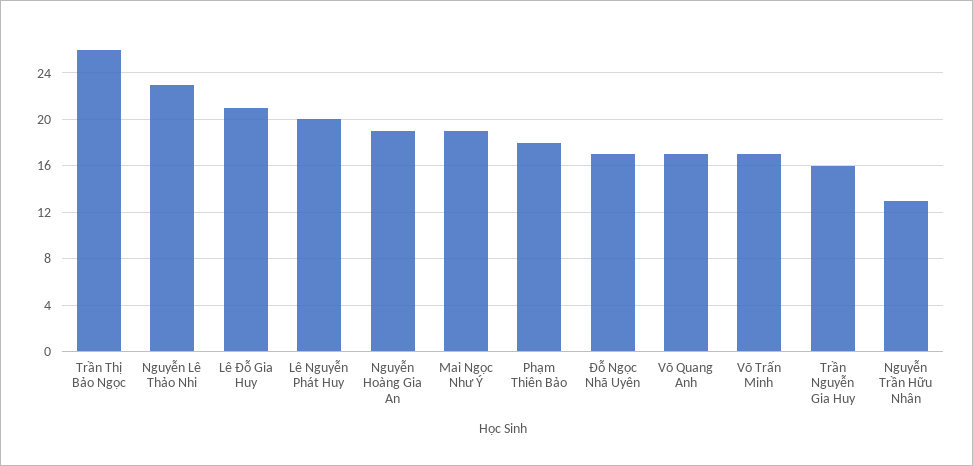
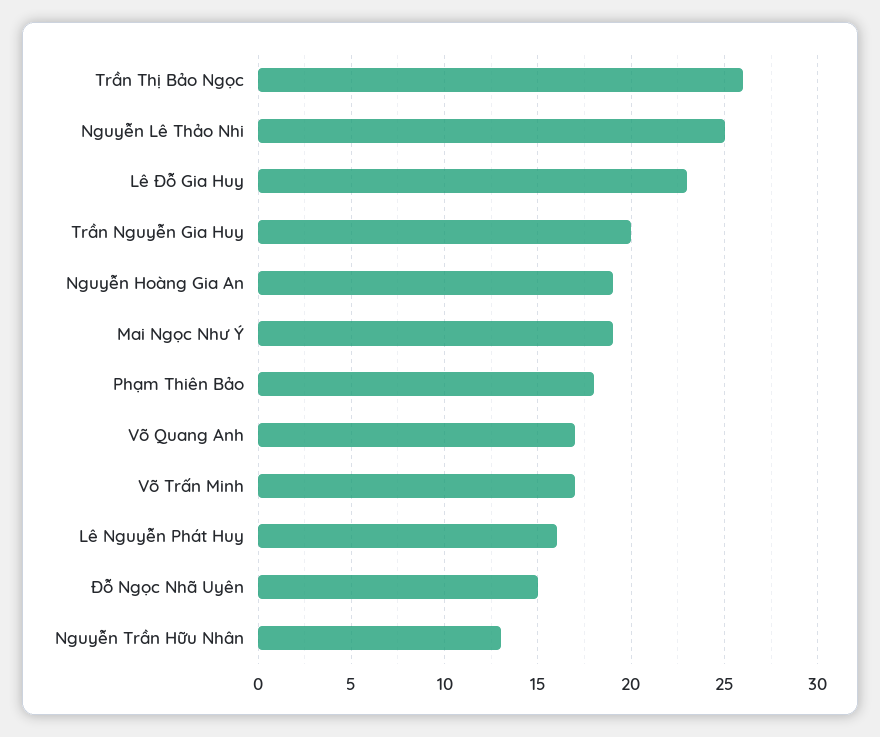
  {
    "Trần Thị Bảo Ngọc": 26,
-   "Nguyễn Lê Thảo Nhi": 23,
+   "Nguyễn Lê Thảo Nhi": 25,
-   "Lê Đỗ Gia Huy": 21,
+   "Lê Đỗ Gia Huy": 23,
-   "Lê Nguyễn Phát Huy": 20,
+   "Lê Nguyễn Phát Huy": 16,
    "Nguyễn Hoàng Gia An": 19,
    "Mai Ngọc Như Ý": 19,
    "Phạm Thiên Bảo": 18,
-   "Đỗ Ngọc Nhã Uyên": 17,
+   "Đỗ Ngọc Nhã Uyên": 15,
    "Võ Quang Anh": 17,
    "Võ Trấn Minh": 17,
-   "Trần Nguyễn Gia Huy": 16,
+   "Trần Nguyễn Gia Huy": 20,
    "Nguyễn Trần Hữu Nhân": 13
  }

